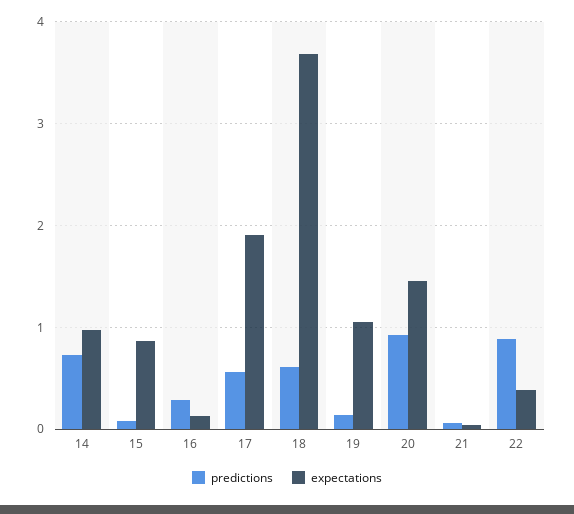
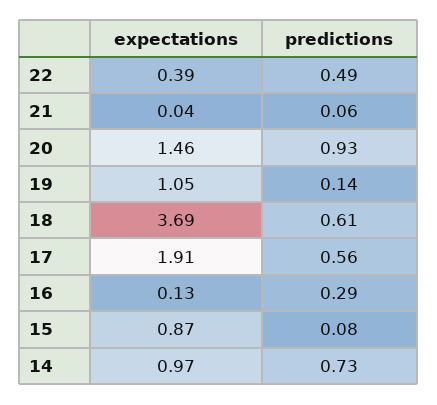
  {
    "predictions": {
      "14": 0.73,
      "15": 0.08,
      "16": 0.29,
      "17": 0.56,
      "18": 0.61,
      "19": 0.14,
      "20": 0.93,
      "21": 0.06,
-     "22": 0.9
+     "22": 0.49
    },
    "expectations": {
      "14": 0.97,
      "15": 0.87,
      "16": 0.13,
      "17": 1.91,
      "18": 3.69,
      "19": 1.05,
      "20": 1.46,
      "21": 0.04,
      "22": 0.39
    }
  }

